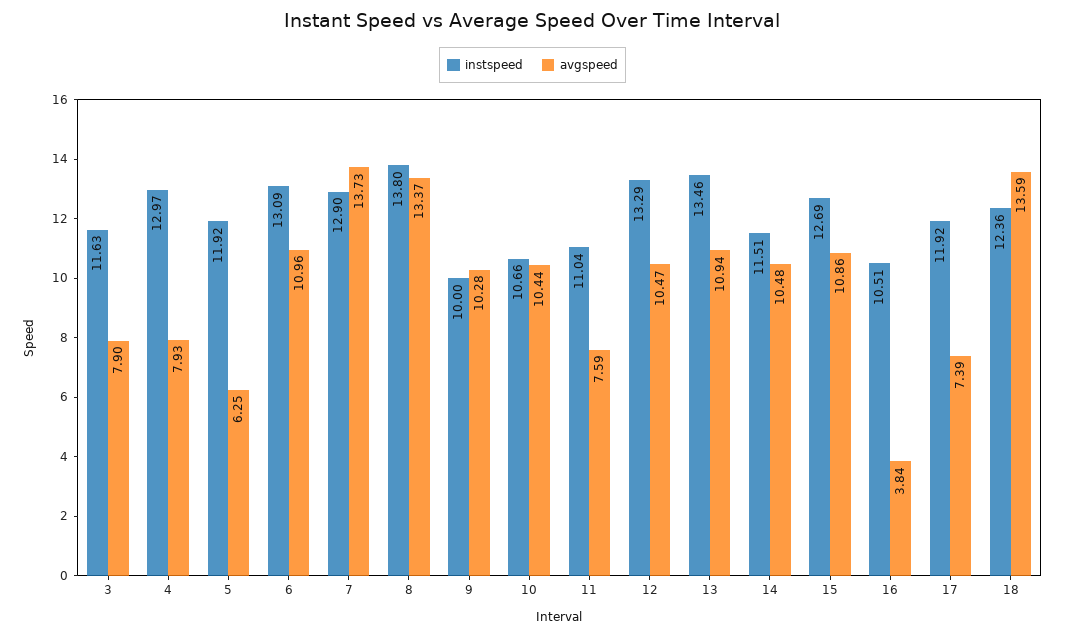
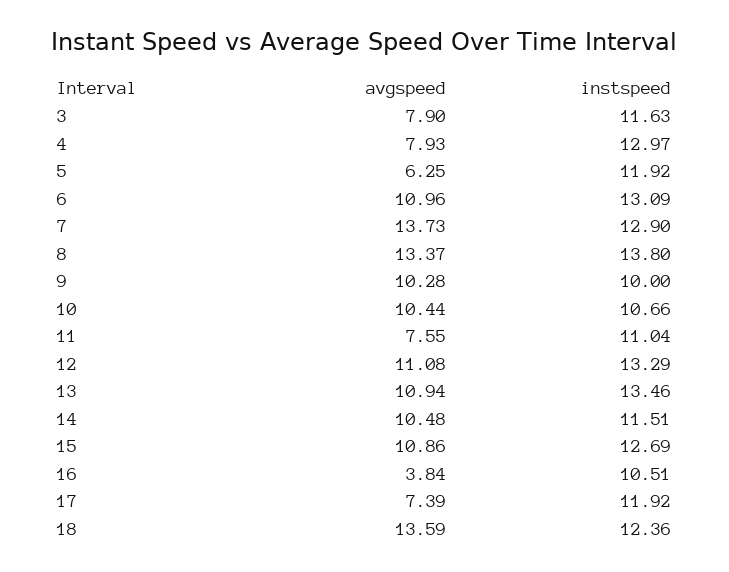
  {
    "instspeed": {
      "3": 11.63,
      "4": 12.97,
      "5": 11.92,
      "6": 13.09,
      "7": 12.9,
      "8": 13.8,
      "9": 10,
      "10": 10.66,
      "11": 11.04,
      "12": 13.29,
      "13": 13.46,
      "14": 11.51,
      "15": 12.69,
      "16": 10.51,
      "17": 11.92,
      "18": 12.36
    },
    "avgspeed": {
      "3": 7.9,
      "4": 7.93,
      "5": 6.25,
      "6": 10.96,
      "7": 13.73,
      "8": 13.37,
      "9": 10.28,
      "10": 10.44,
-     "11": 7.59,
+     "11": 7.55,
-     "12": 10.47,
+     "12": 11.08,
      "13": 10.94,
      "14": 10.48,
      "15": 10.86,
      "16": 3.84,
      "17": 7.39,
      "18": 13.59
    }
  }

